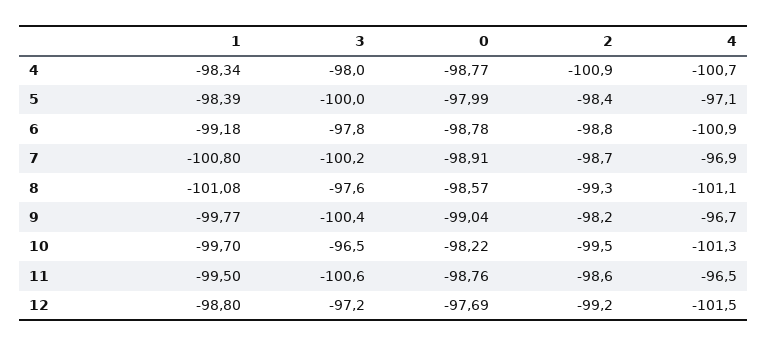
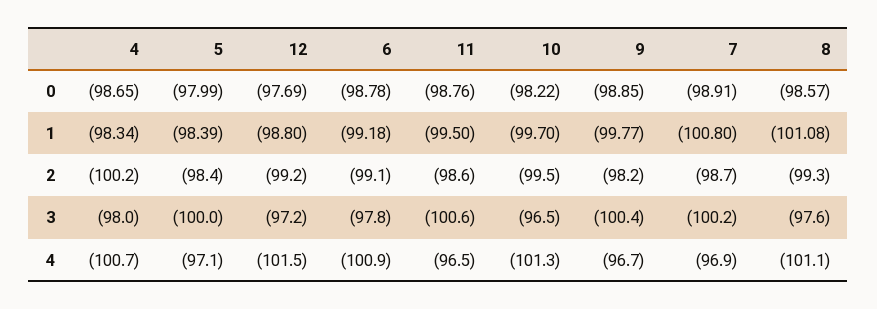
  {
    "1": {
      "4": -98.34,
      "5": -98.39,
      "6": -99.18,
      "7": -100.8,
      "8": -101.08,
      "9": -99.77,
      "10": -99.7,
      "11": -99.5,
      "12": -98.8
    },
    "3": {
      "4": -98,
      "5": -100,
      "6": -97.8,
      "7": -100.2,
      "8": -97.6,
      "9": -100.4,
      "10": -96.5,
      "11": -100.6,
      "12": -97.2
    },
    "0": {
-     "4": -98.77,
+     "4": -98.65,
      "5": -97.99,
      "6": -98.78,
      "7": -98.91,
      "8": -98.57,
-     "9": -99.04,
+     "9": -98.85,
      "10": -98.22,
      "11": -98.76,
      "12": -97.69
    },
    "2": {
-     "4": -100.9,
+     "4": -100.2,
      "5": -98.4,
-     "6": -98.8,
+     "6": -99.1,
      "7": -98.7,
      "8": -99.3,
      "9": -98.2,
      "10": -99.5,
      "11": -98.6,
      "12": -99.2
    },
    "4": {
      "4": -100.7,
      "5": -97.1,
      "6": -100.9,
      "7": -96.9,
      "8": -101.1,
      "9": -96.7,
      "10": -101.3,
      "11": -96.5,
      "12": -101.5
    }
  }

